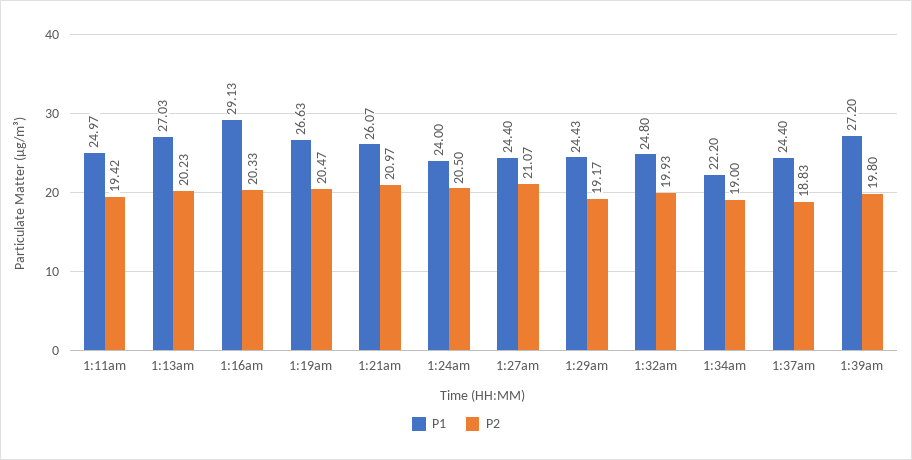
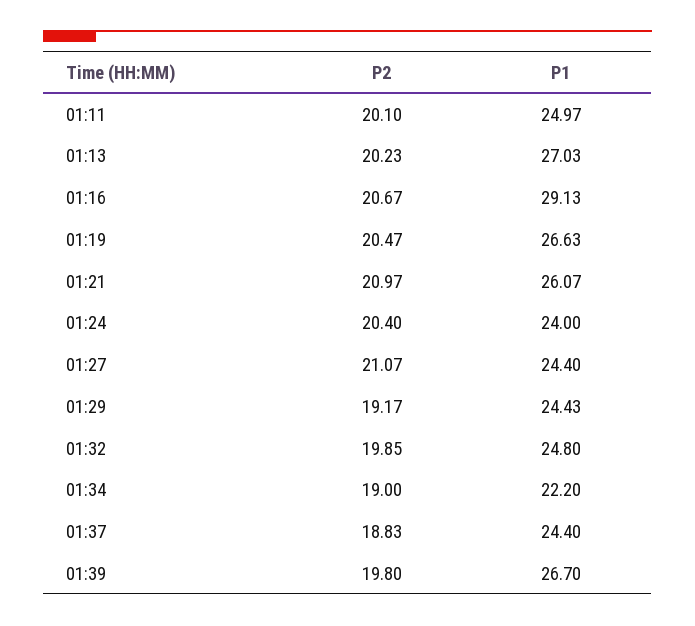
  {
    "P1": {
      "1:11am": 24.97,
      "1:13am": 27.03,
      "1:16am": 29.13,
      "1:19am": 26.63,
      "1:21am": 26.07,
      "1:24am": 24,
      "1:27am": 24.4,
      "1:29am": 24.43,
      "1:32am": 24.8,
      "1:34am": 22.2,
      "1:37am": 24.4,
-     "1:39am": 27.2
+     "1:39am": 26.7
    },
    "P2": {
-     "1:11am": 19.42,
+     "1:11am": 20.1,
      "1:13am": 20.23,
-     "1:16am": 20.33,
+     "1:16am": 20.67,
      "1:19am": 20.47,
      "1:21am": 20.97,
-     "1:24am": 20.5,
+     "1:24am": 20.4,
      "1:27am": 21.07,
      "1:29am": 19.17,
-     "1:32am": 19.93,
+     "1:32am": 19.85,
      "1:34am": 19,
      "1:37am": 18.83,
      "1:39am": 19.8
    }
  }

